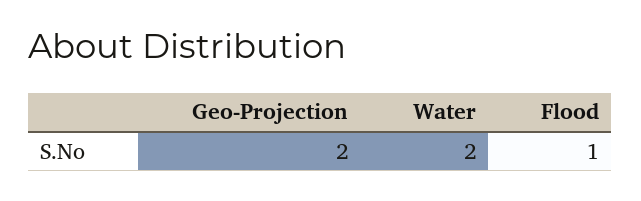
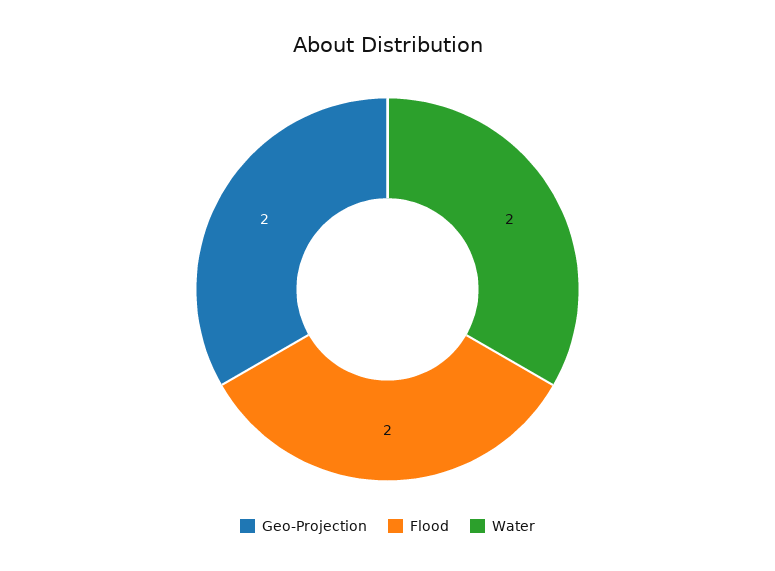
  {
    "Geo-Projection": 2,
    "Water": 2,
-   "Flood": 1
+   "Flood": 2
  }

